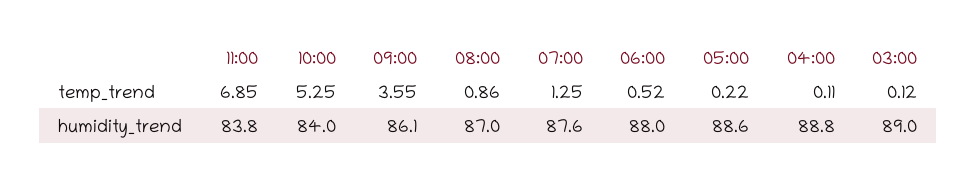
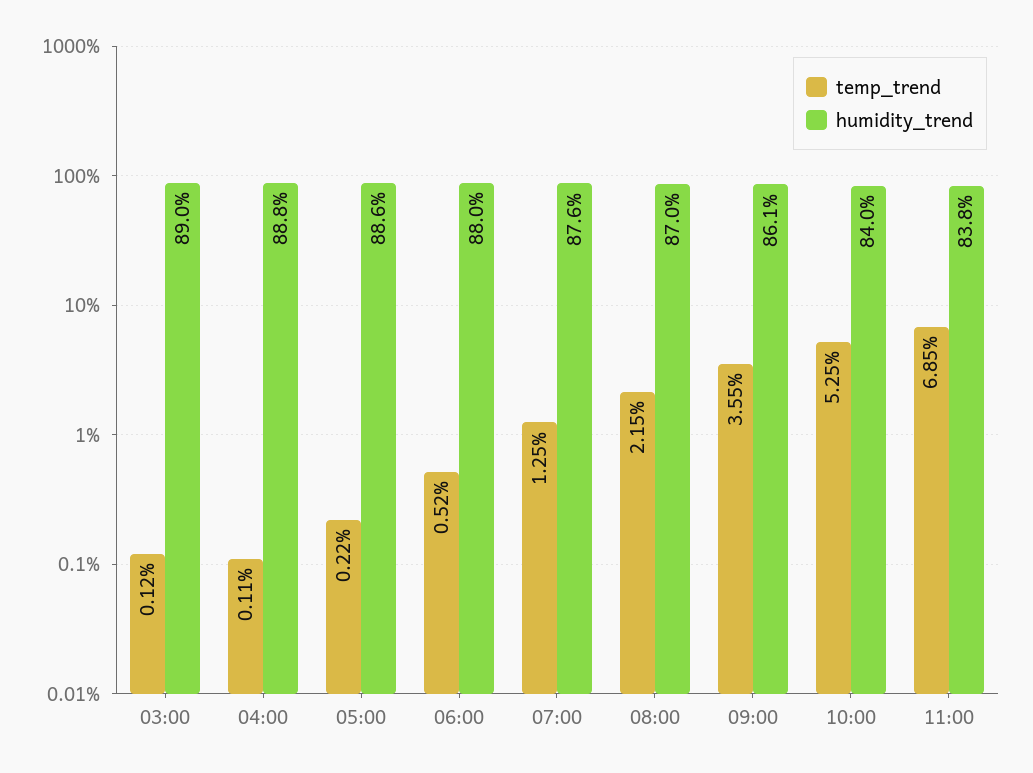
  {
    "temp_trend": {
      "11:00": 6.85,
      "10:00": 5.25,
      "09:00": 3.55,
-     "08:00": 0.86,
+     "08:00": 2.15,
      "07:00": 1.25,
      "06:00": 0.52,
      "05:00": 0.22,
      "04:00": 0.11,
      "03:00": 0.12
    },
    "humidity_trend": {
      "11:00": 83.8,
      "10:00": 84,
      "09:00": 86.1,
      "08:00": 87,
      "07:00": 87.6,
      "06:00": 88,
      "05:00": 88.6,
      "04:00": 88.8,
      "03:00": 89
    }
  }

